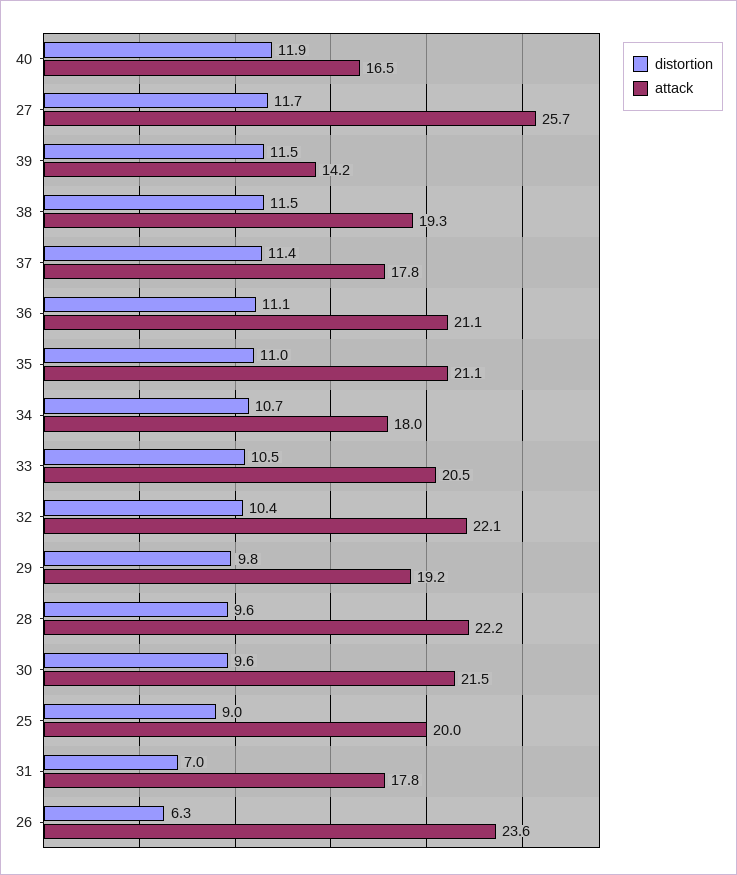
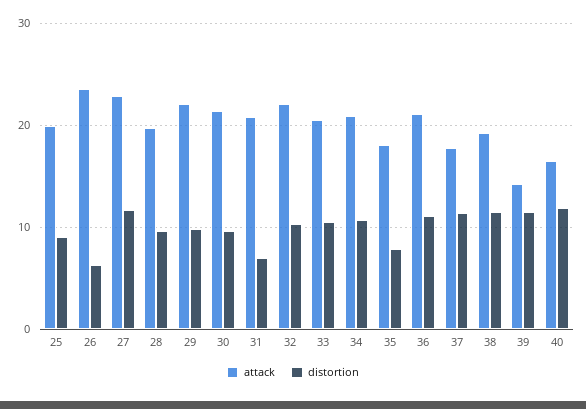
  {
    "distortion": {
      "40": 11.9,
      "27": 11.7,
      "39": 11.5,
      "38": 11.5,
      "37": 11.4,
      "36": 11.1,
-     "35": 11,
+     "35": 8,
      "34": 10.7,
      "33": 10.5,
      "32": 10.4,
      "29": 9.8,
      "28": 9.6,
      "30": 9.6,
      "25": 9,
      "31": 7,
      "26": 6.3
    },
    "attack": {
      "40": 16.5,
-     "27": 25.7,
+     "27": 23,
      "39": 14.2,
      "38": 19.3,
      "37": 17.8,
      "36": 21.1,
-     "35": 21.1,
+     "35": 18,
-     "34": 18,
+     "34": 21,
      "33": 20.5,
      "32": 22.1,
-     "29": 19.2,
+     "29": 22,
-     "28": 22.2,
+     "28": 20,
      "30": 21.5,
      "25": 20,
-     "31": 17.8,
+     "31": 21,
      "26": 23.6
    }
  }

